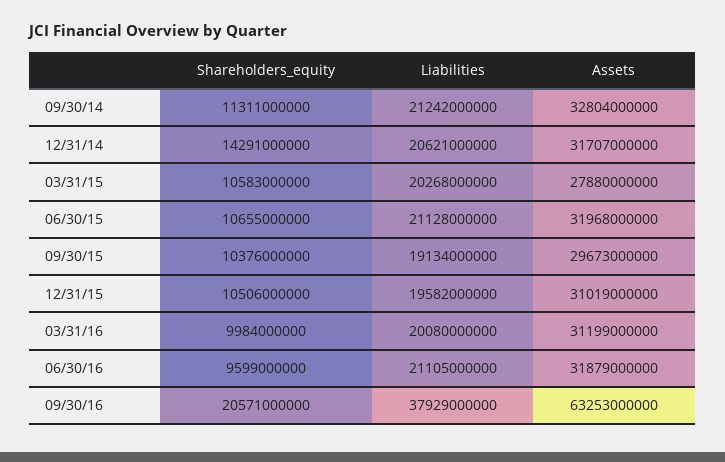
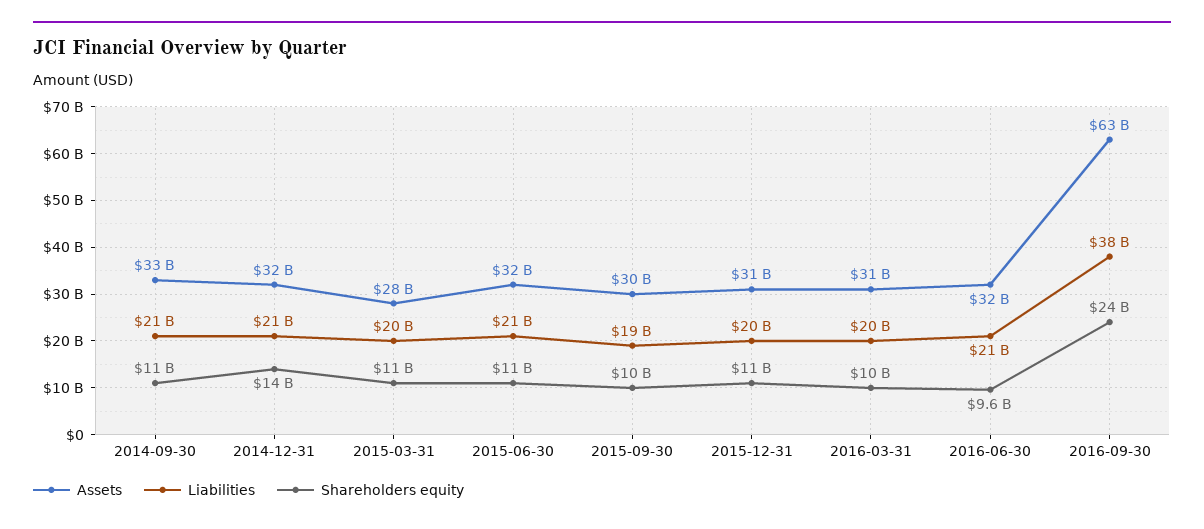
  {
    "Shareholders_equity": {
      "09/30/14": 11311000000,
      "12/31/14": 14291000000,
      "03/31/15": 10583000000,
      "06/30/15": 10655000000,
      "09/30/15": 10376000000,
      "12/31/15": 10506000000,
      "03/31/16": 9984000000,
      "06/30/16": 9599000000,
-     "09/30/16": 20571000000
+     "09/30/16": 24000000000
    },
    "Liabilities": {
      "09/30/14": 21242000000,
      "12/31/14": 20621000000,
      "03/31/15": 20268000000,
      "06/30/15": 21128000000,
      "09/30/15": 19134000000,
      "12/31/15": 19582000000,
      "03/31/16": 20080000000,
      "06/30/16": 21105000000,
      "09/30/16": 37929000000
    },
    "Assets": {
      "09/30/14": 32804000000,
      "12/31/14": 31707000000,
      "03/31/15": 27880000000,
      "06/30/15": 31968000000,
      "09/30/15": 29673000000,
      "12/31/15": 31019000000,
      "03/31/16": 31199000000,
      "06/30/16": 31879000000,
      "09/30/16": 63253000000
    }
  }

